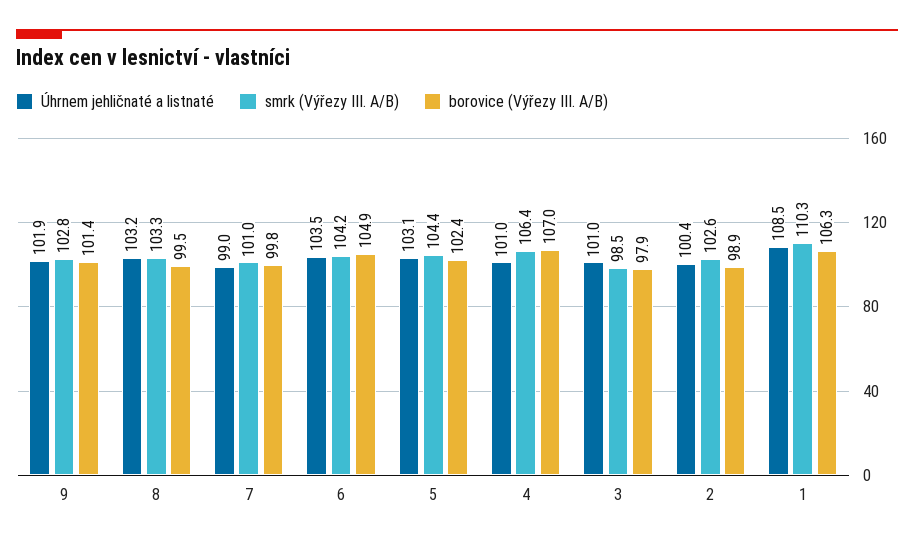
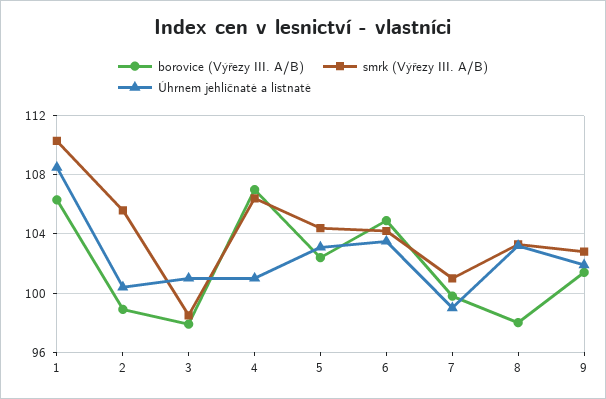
  {
    "Úhrnem jehličnaté a listnaté": {
      "9": 101.9,
      "8": 103.2,
      "7": 99,
      "6": 103.5,
      "5": 103.1,
      "4": 101,
      "3": 101,
      "2": 100.4,
      "1": 108.5
    },
    "smrk (Výřezy III. A/B)": {
      "9": 102.8,
      "8": 103.3,
      "7": 101,
      "6": 104.2,
      "5": 104.4,
      "4": 106.4,
      "3": 98.5,
-     "2": 102.6,
+     "2": 105.5,
      "1": 110.3
    },
    "borovice (Výřezy III. A/B)": {
      "9": 101.4,
-     "8": 99.5,
+     "8": 98,
      "7": 99.8,
      "6": 104.9,
      "5": 102.4,
      "4": 107,
      "3": 97.9,
      "2": 98.9,
      "1": 106.3
    }
  }

